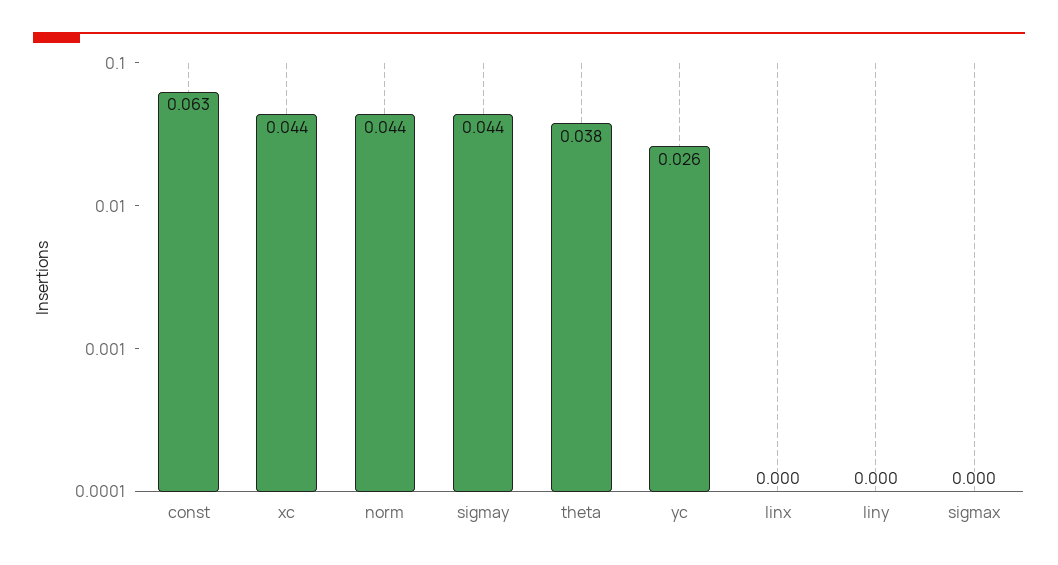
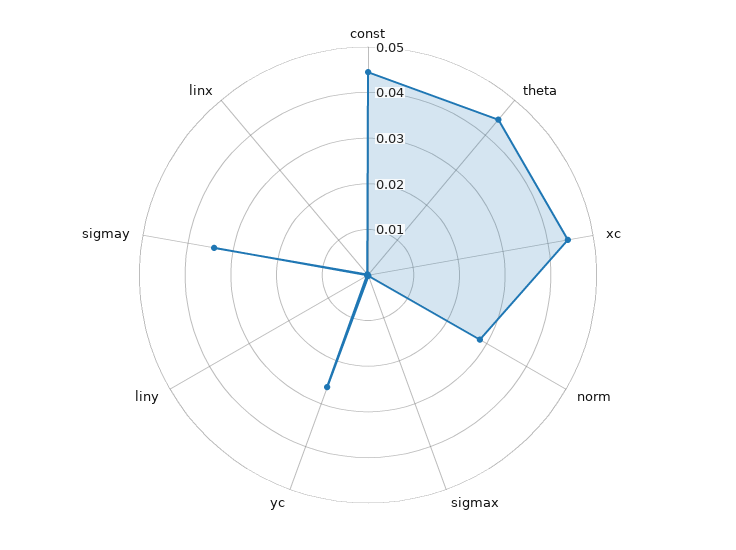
  {
-   "const": 0.063,
+   "const": 0.044,
    "xc": 0.044,
-   "norm": 0.044,
+   "norm": 0.028,
-   "sigmay": 0.044,
+   "sigmay": 0.034,
-   "theta": 0.038,
+   "theta": 0.044,
    "yc": 0.026,
    "linx": 0,
    "liny": 0,
    "sigmax": 0
  }

